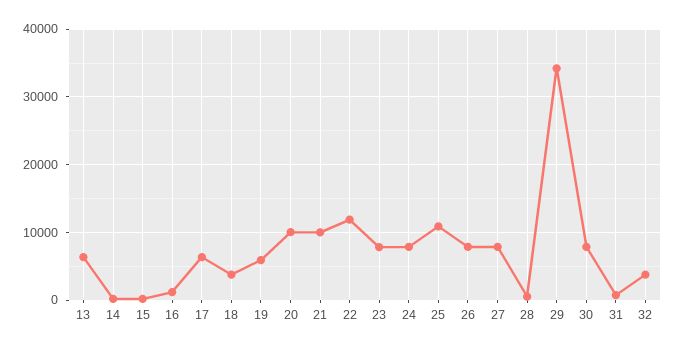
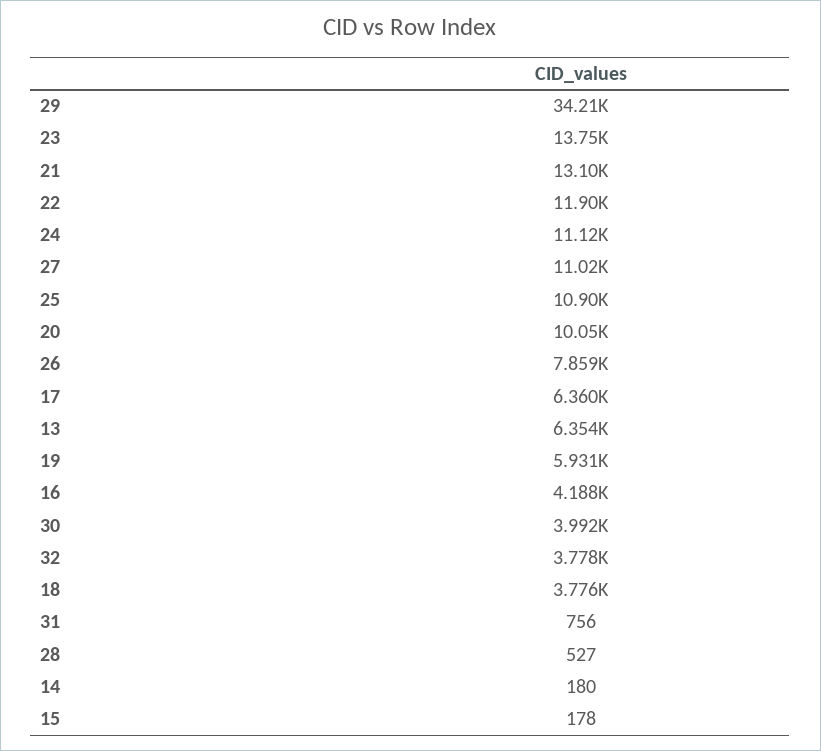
  {
    "13": 6354,
    "14": 180,
    "15": 178,
-   "16": 1000,
+   "16": 4188,
    "17": 6360,
    "18": 3776,
    "19": 5931,
    "20": 10050,
-   "21": 10000,
+   "21": 13100,
    "22": 11900,
-   "23": 8000,
+   "23": 13750,
-   "24": 8000,
+   "24": 11120,
    "25": 10900,
    "26": 7859,
-   "27": 8000,
+   "27": 11020,
    "28": 527,
    "29": 34210,
-   "30": 8000,
+   "30": 3992,
    "31": 756,
    "32": 3778
  }

